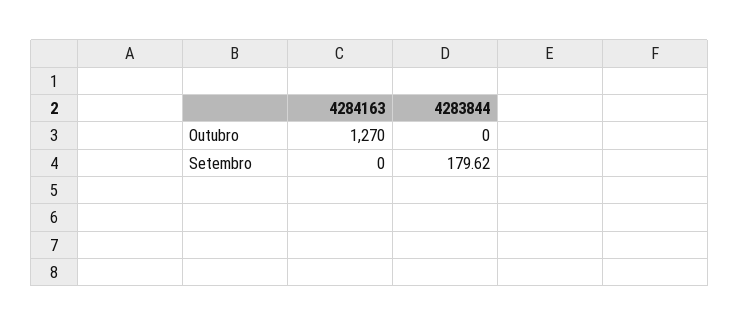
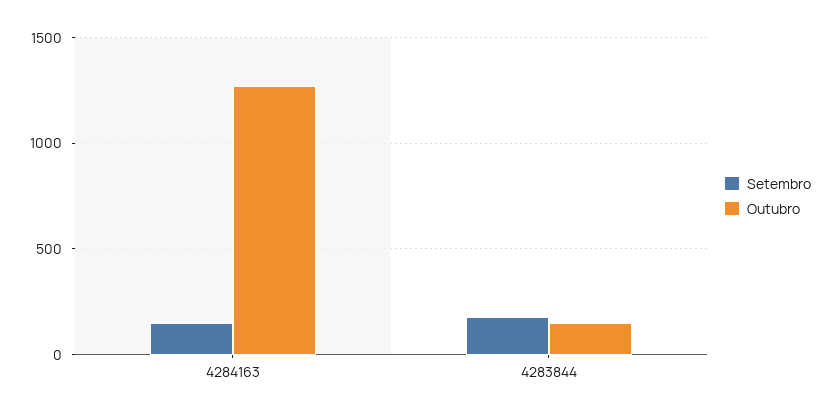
  {
    "Outubro": {
      "4284163": 1270,
-     "4283844": 0
+     "4283844": 150
    },
    "Setembro": {
-     "4284163": 0,
+     "4284163": 150,
      "4283844": 179.62
    }
  }

